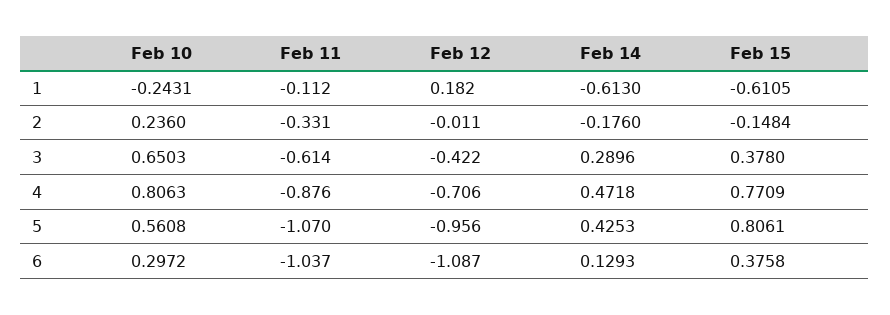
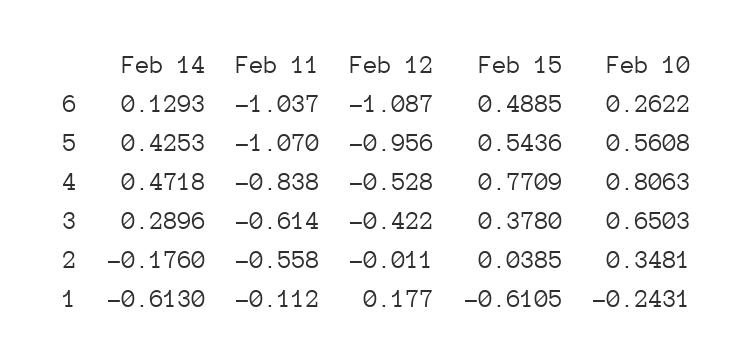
  {
    "Feb 10": {
      "1": -0.2431,
-     "2": 0.236,
+     "2": 0.3481,
      "3": 0.6503,
      "4": 0.8063,
      "5": 0.5608,
-     "6": 0.2972
+     "6": 0.2622
    },
    "Feb 11": {
      "1": -0.112,
-     "2": -0.331,
+     "2": -0.558,
      "3": -0.614,
-     "4": -0.876,
+     "4": -0.838,
      "5": -1.07,
      "6": -1.037
    },
    "Feb 12": {
-     "1": 0.182,
+     "1": 0.177,
      "2": -0.011,
      "3": -0.422,
-     "4": -0.706,
+     "4": -0.528,
      "5": -0.956,
      "6": -1.087
    },
    "Feb 14": {
      "1": -0.613,
      "2": -0.176,
      "3": 0.2896,
      "4": 0.4718,
      "5": 0.4253,
      "6": 0.1293
    },
    "Feb 15": {
      "1": -0.6105,
-     "2": -0.1484,
+     "2": 0.0385,
      "3": 0.378,
      "4": 0.7709,
-     "5": 0.8061,
+     "5": 0.5436,
-     "6": 0.3758
+     "6": 0.4885
    }
  }

